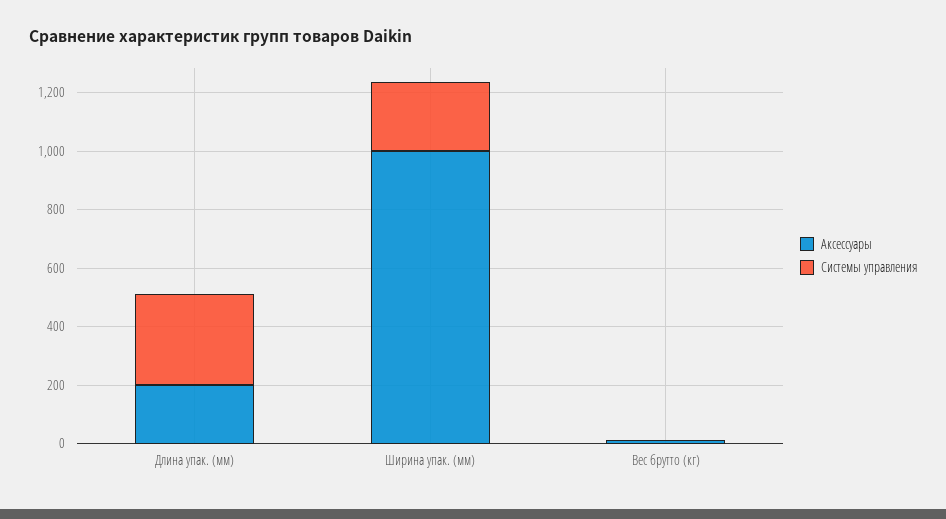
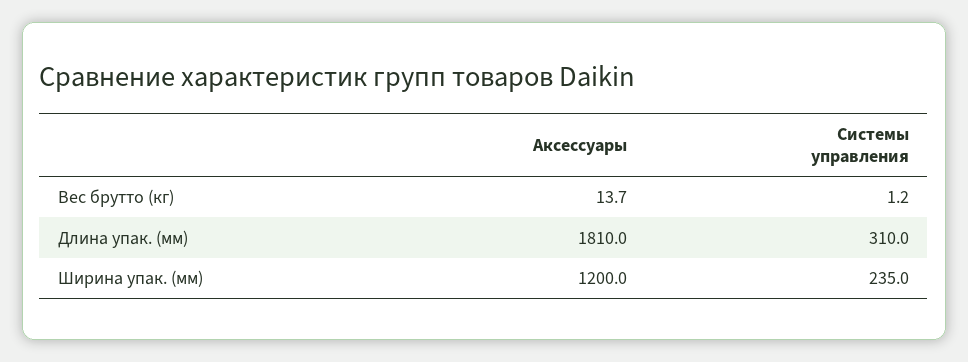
  {
    "Аксессуары": {
-     "Длина упак. (мм)": 200,
+     "Длина упак. (мм)": 1810,
-     "Ширина упак. (мм)": 1000,
+     "Ширина упак. (мм)": 1200,
      "Вес брутто (кг)": 13.7
    },
    "Системы управления": {
      "Длина упак. (мм)": 310,
      "Ширина упак. (мм)": 235,
      "Вес брутто (кг)": 1.2
    }
  }

